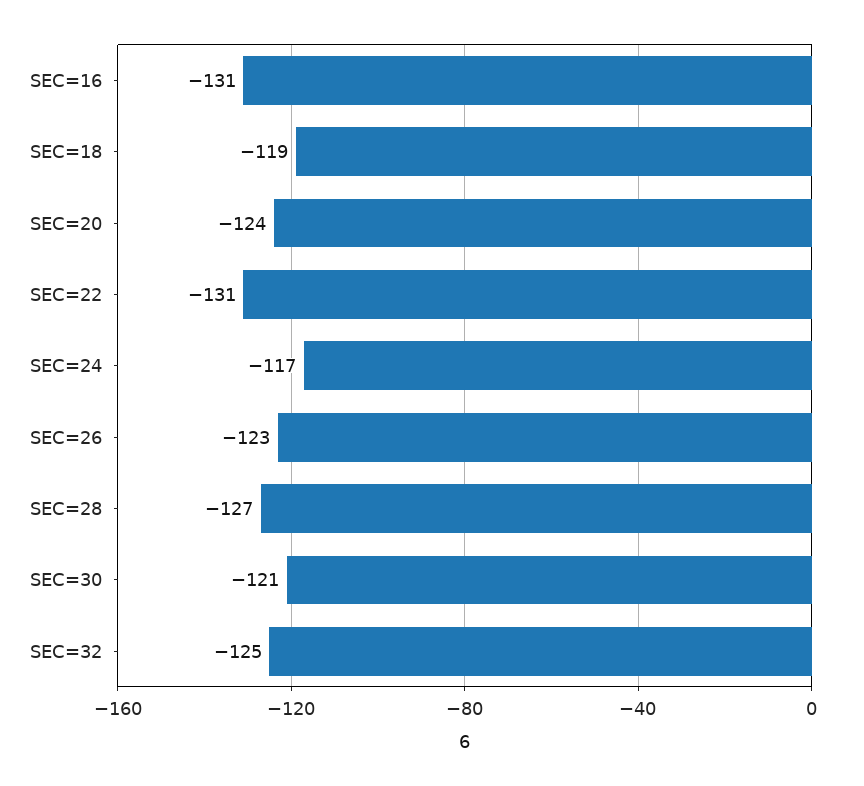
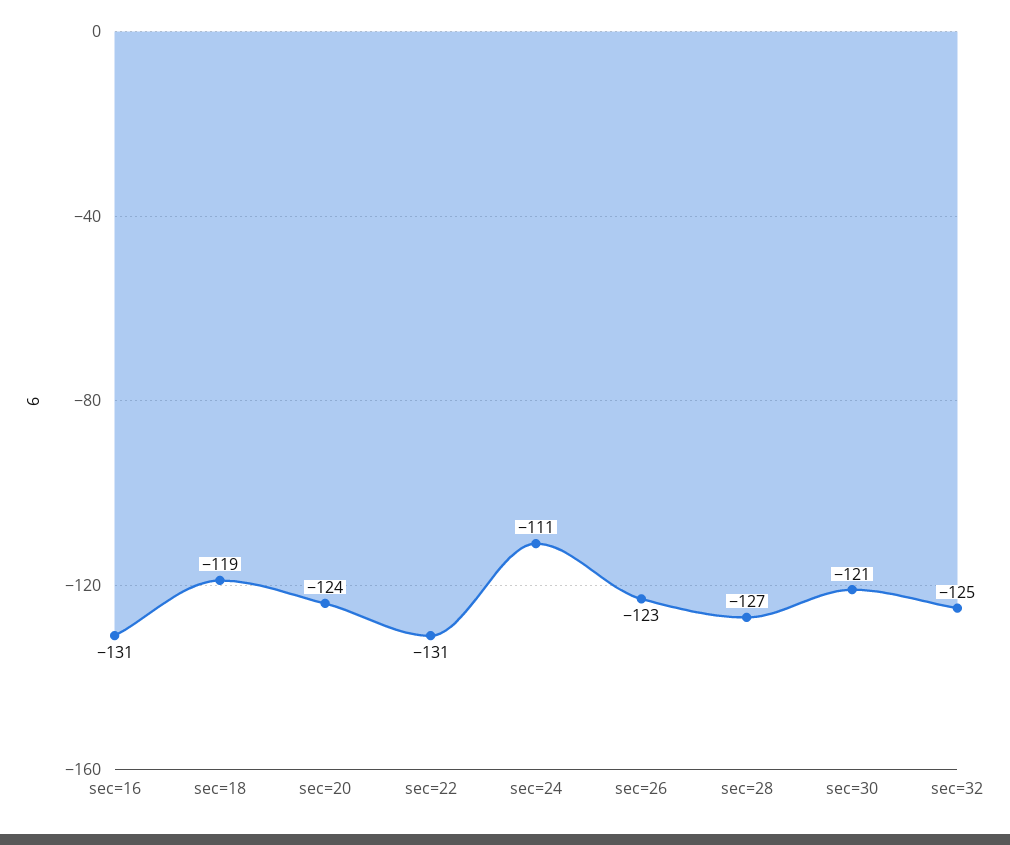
  {
    "SEC=16": -131,
    "SEC=18": -119,
    "SEC=20": -124,
    "SEC=22": -131,
-   "SEC=24": -117,
+   "SEC=24": -111,
    "SEC=26": -123,
    "SEC=28": -127,
    "SEC=30": -121,
    "SEC=32": -125
  }

